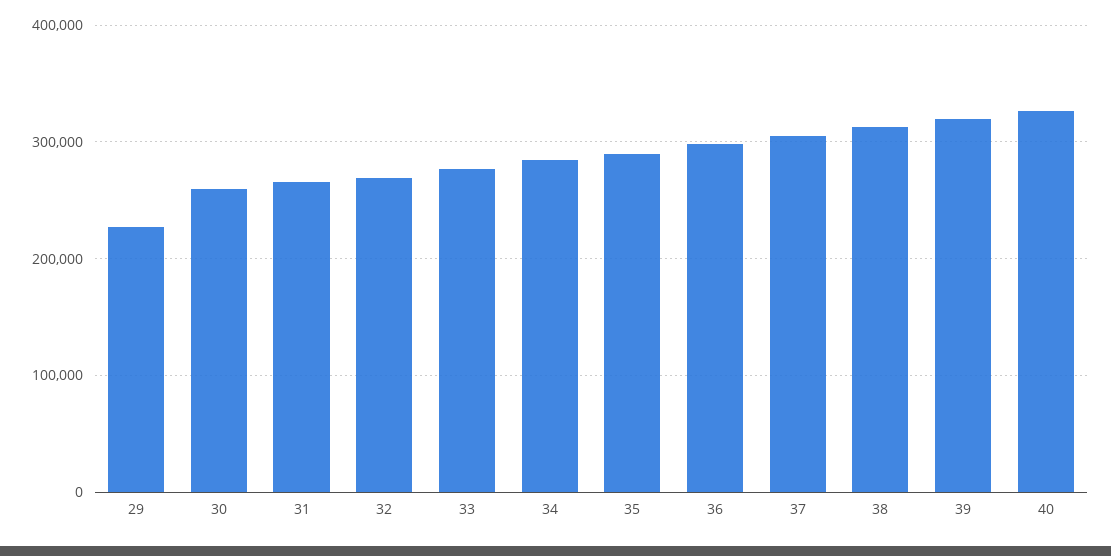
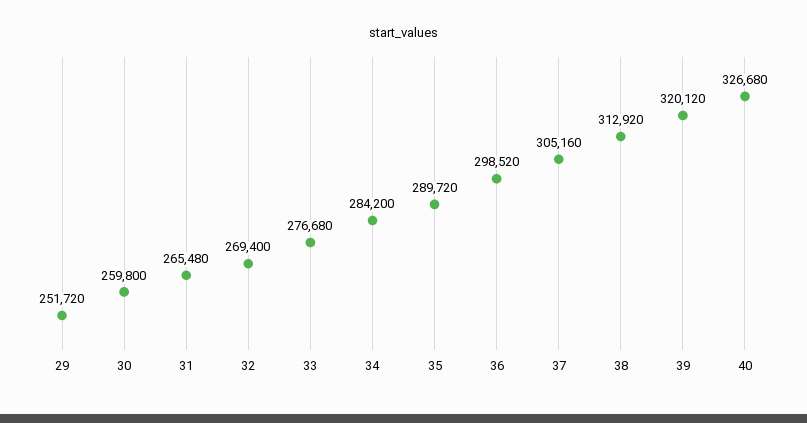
  {
-   "29": 230000,
+   "29": 251720,
    "30": 259800,
    "31": 265480,
    "32": 269400,
    "33": 276680,
    "34": 284200,
    "35": 289720,
    "36": 298520,
    "37": 305160,
    "38": 312920,
    "39": 320120,
    "40": 326680
  }

